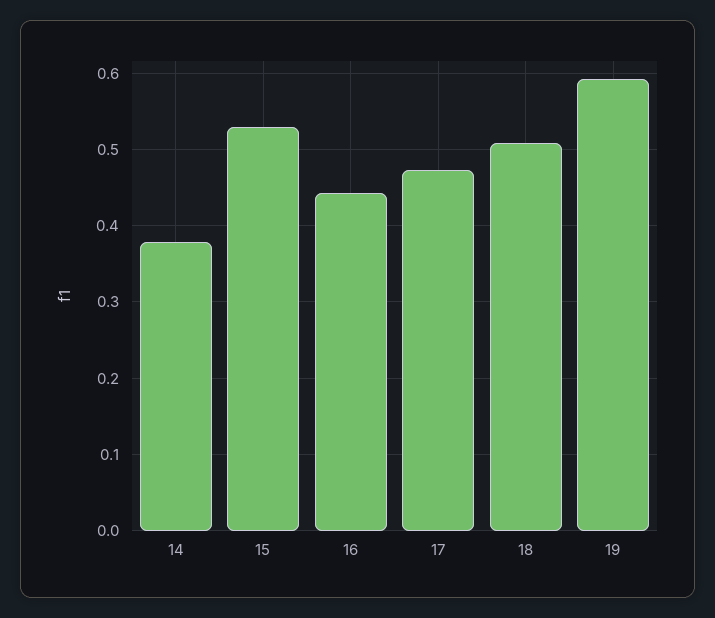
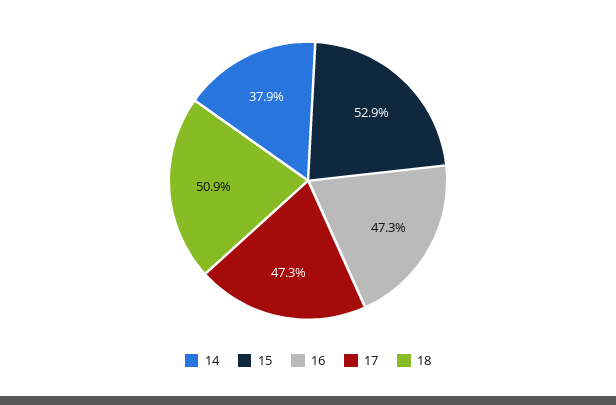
  {
    "14": 0.379,
    "15": 0.529,
-   "16": 0.44,
+   "16": 0.473,
    "17": 0.473,
-   "18": 0.509,
+   "18": 0.509
-   "19": 0.59
  }

